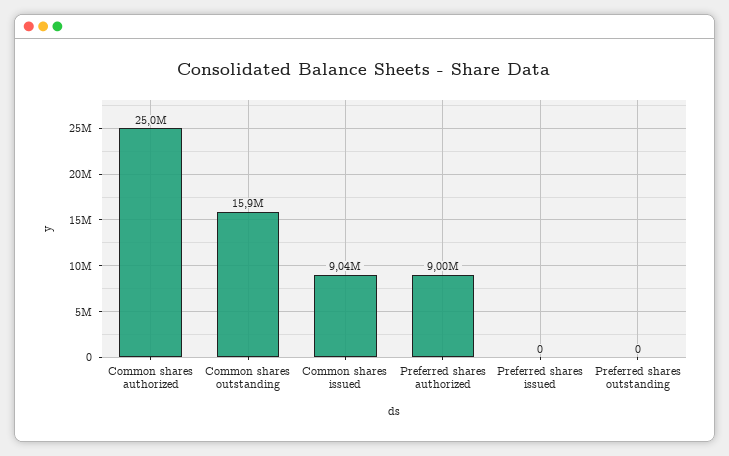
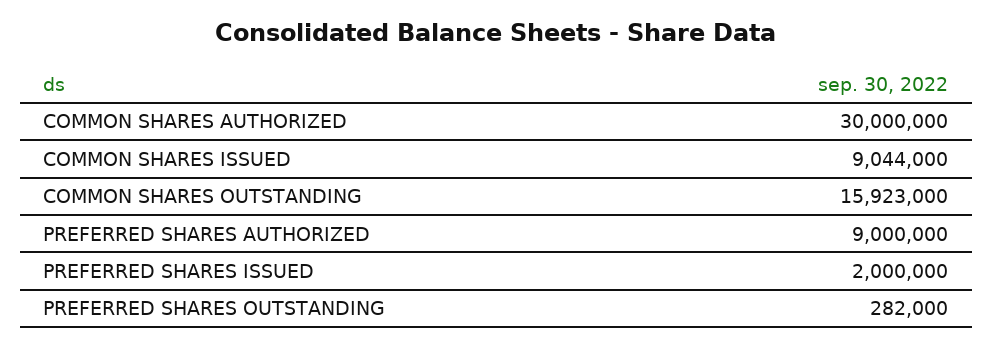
  {
-   "Common shares authorized": 25000000,
+   "Common shares authorized": 30000000,
    "Common shares outstanding": 15923000,
    "Common shares issued": 9044000,
    "Preferred shares authorized": 9000000,
-   "Preferred shares issued": 0,
+   "Preferred shares issued": 2000000,
-   "Preferred shares outstanding": 0
+   "Preferred shares outstanding": 282000
  }

